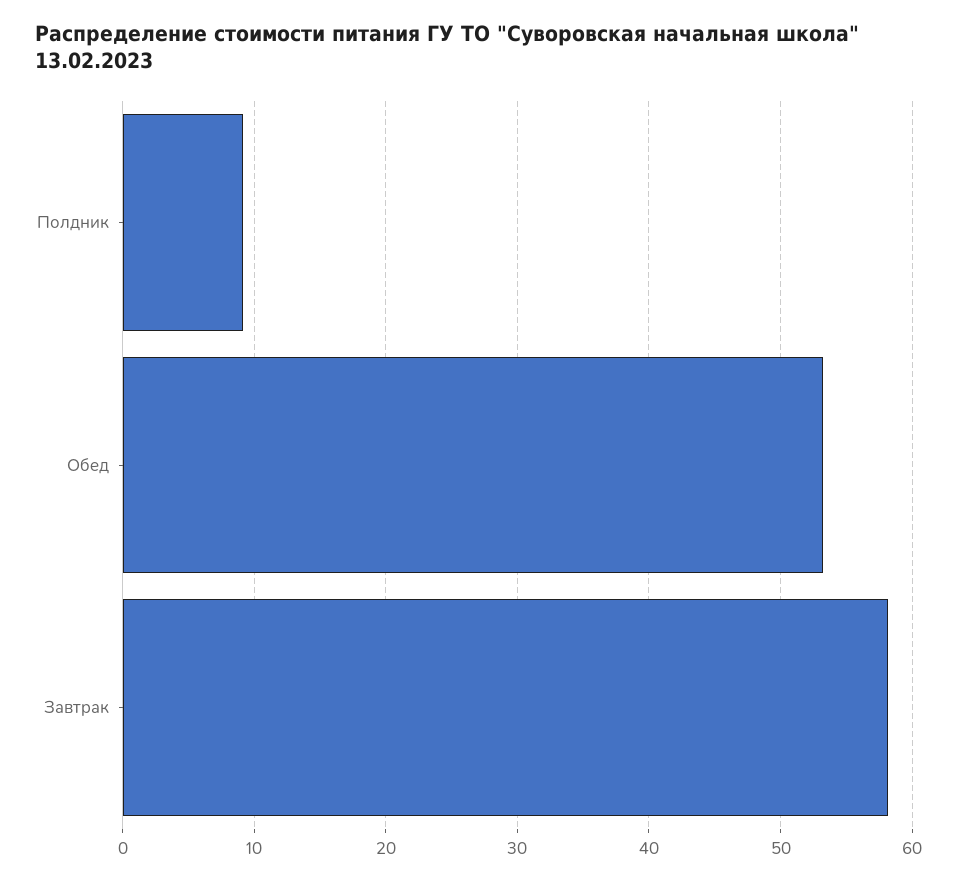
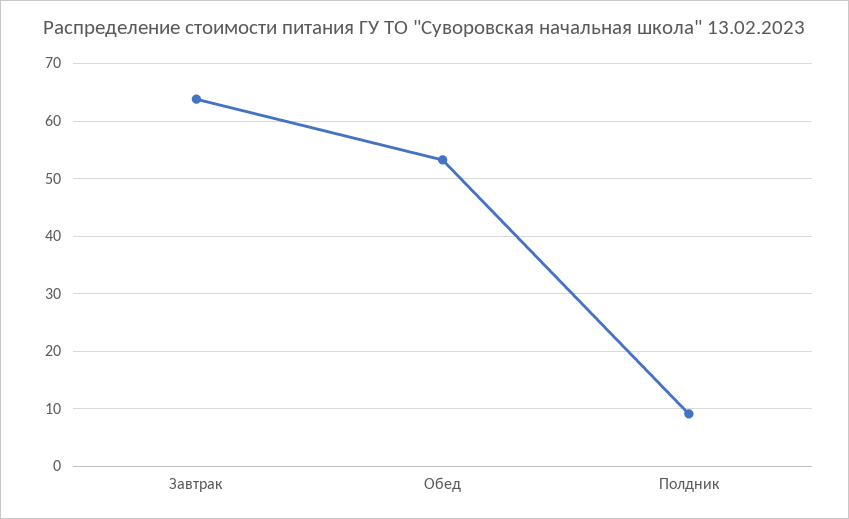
  {
    "Полдник": 9,
    "Обед": 53,
-   "Завтрак": 58
+   "Завтрак": 64
  }

